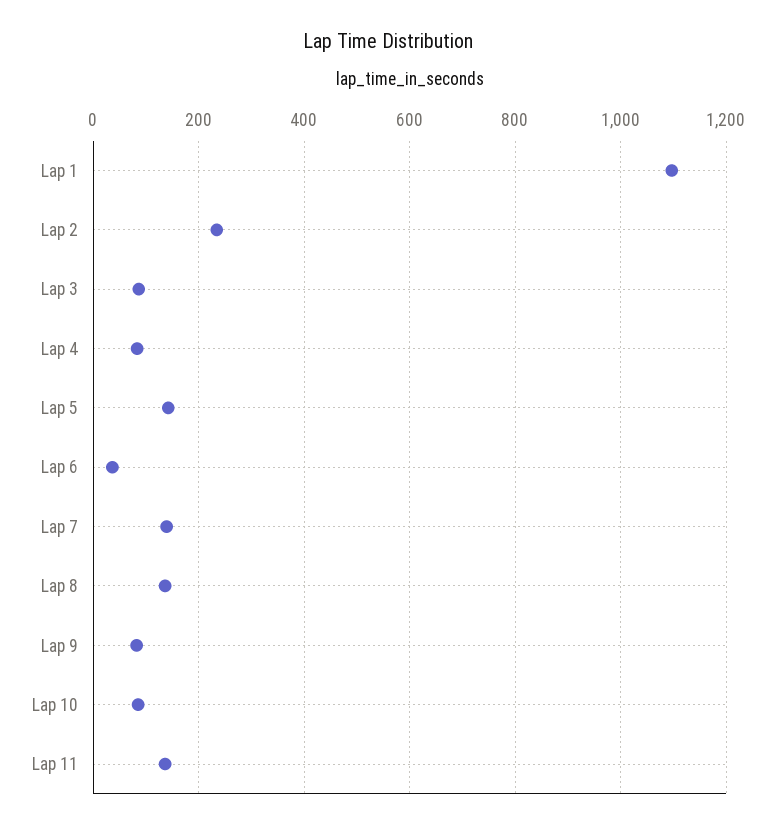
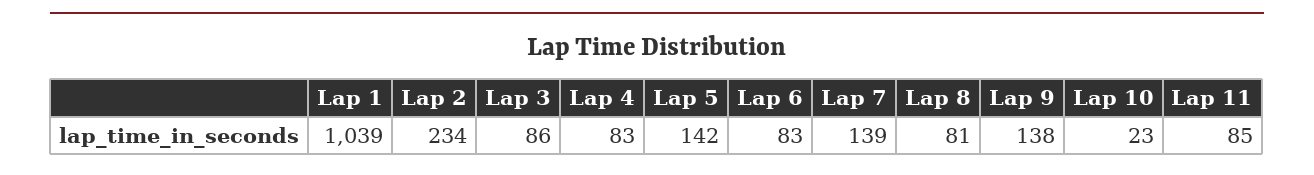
  {
-   "Lap 1": 1100,
+   "Lap 1": 1039,
    "Lap 2": 234,
    "Lap 3": 86,
    "Lap 4": 83,
    "Lap 5": 142,
-   "Lap 6": 40,
+   "Lap 6": 83,
    "Lap 7": 139,
-   "Lap 8": 140,
+   "Lap 8": 81,
-   "Lap 9": 80,
+   "Lap 9": 138,
-   "Lap 10": 80,
+   "Lap 10": 23,
-   "Lap 11": 140
+   "Lap 11": 85
  }

